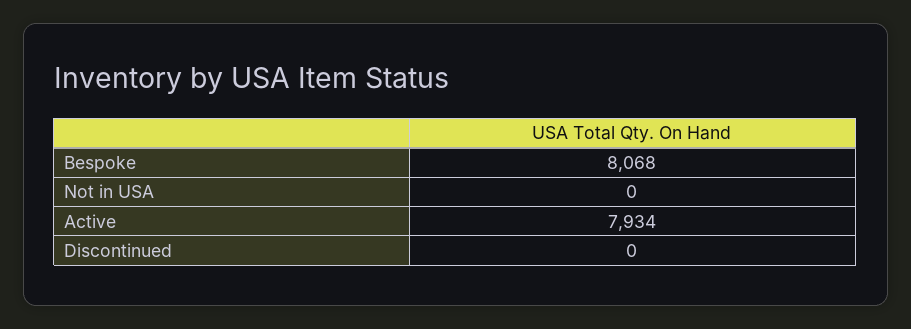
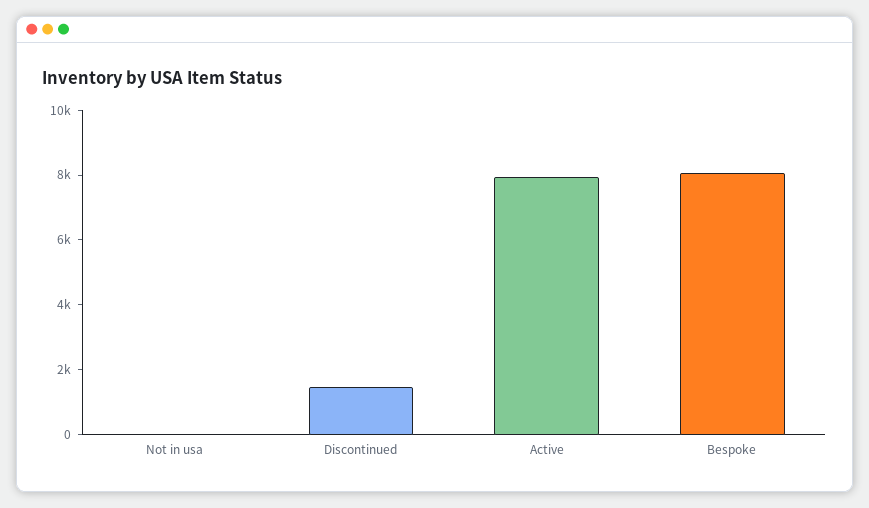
  {
    "Bespoke": 8068,
    "Not in USA": 0,
    "Active": 7934,
-   "Discontinued": 0
+   "Discontinued": 1500
  }

